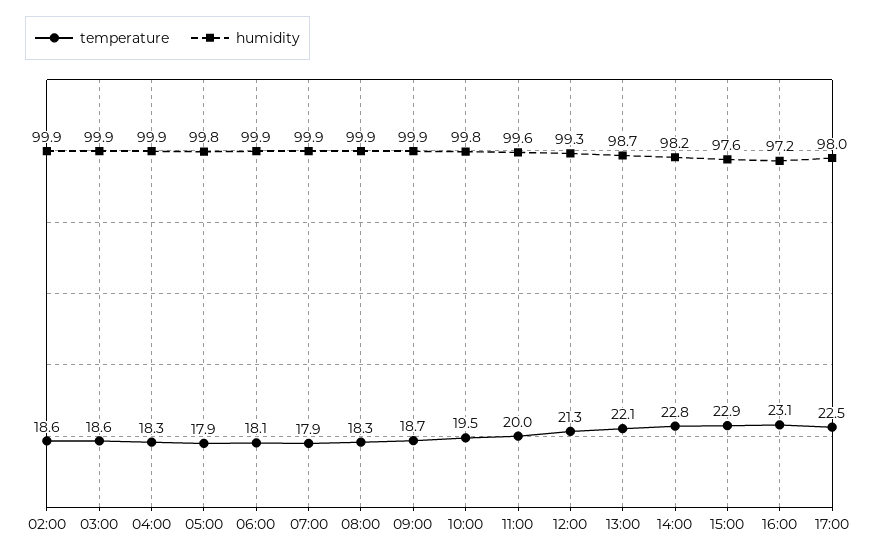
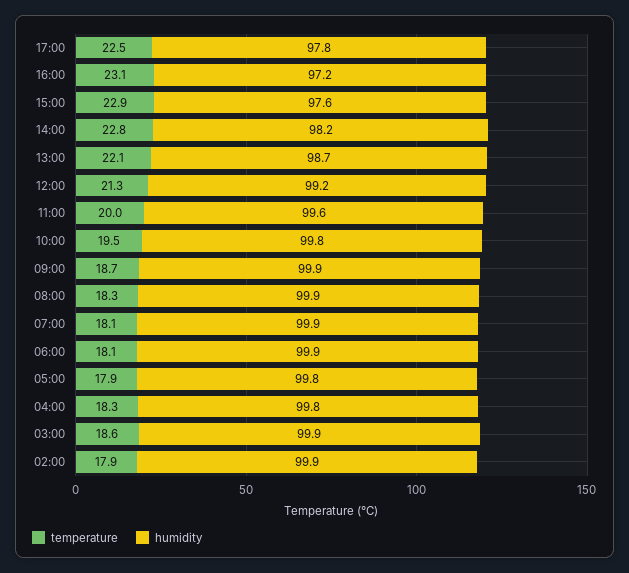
  {
    "temperature": {
-     "02:00": 18.6,
+     "02:00": 17.9,
      "03:00": 18.6,
      "04:00": 18.3,
      "05:00": 17.9,
      "06:00": 18.1,
-     "07:00": 17.9,
+     "07:00": 18.1,
      "08:00": 18.3,
      "09:00": 18.7,
      "10:00": 19.5,
      "11:00": 20,
      "12:00": 21.3,
      "13:00": 22.1,
      "14:00": 22.8,
      "15:00": 22.9,
      "16:00": 23.1,
      "17:00": 22.5
    },
    "humidity": {
      "02:00": 99.9,
      "03:00": 99.9,
-     "04:00": 99.9,
+     "04:00": 99.8,
      "05:00": 99.8,
      "06:00": 99.9,
      "07:00": 99.9,
      "08:00": 99.9,
      "09:00": 99.9,
      "10:00": 99.8,
      "11:00": 99.6,
-     "12:00": 99.3,
+     "12:00": 99.2,
      "13:00": 98.7,
      "14:00": 98.2,
      "15:00": 97.6,
      "16:00": 97.2,
-     "17:00": 98
+     "17:00": 97.8
    }
  }

